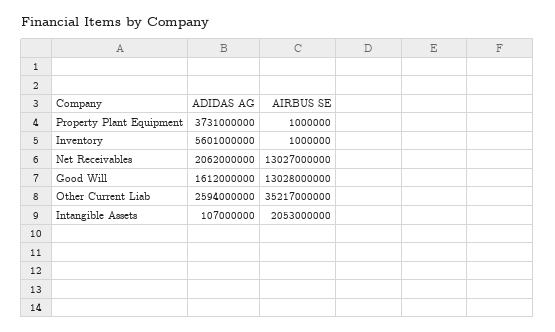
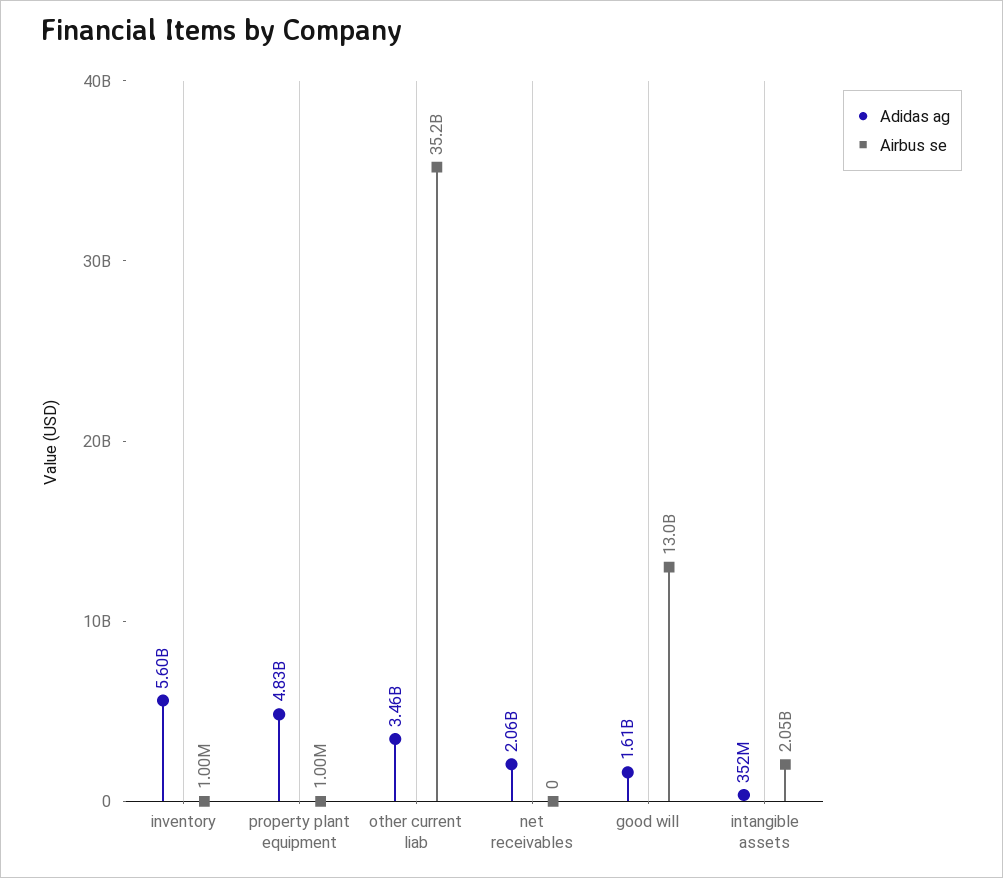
  {
    "ADIDAS AG": {
-     "Property Plant Equipment": 3731000000,
+     "Property Plant Equipment": 4830000000,
      "Inventory": 5601000000,
      "Net Receivables": 2062000000,
      "Good Will": 1612000000,
-     "Other Current Liab": 2594000000,
+     "Other Current Liab": 3460000000,
-     "Intangible Assets": 107000000
+     "Intangible Assets": 352000000
    },
    "AIRBUS SE": {
      "Property Plant Equipment": 1000000,
      "Inventory": 1000000,
-     "Net Receivables": 13027000000,
+     "Net Receivables": 0,
      "Good Will": 13028000000,
      "Other Current Liab": 35217000000,
      "Intangible Assets": 2053000000
    }
  }

